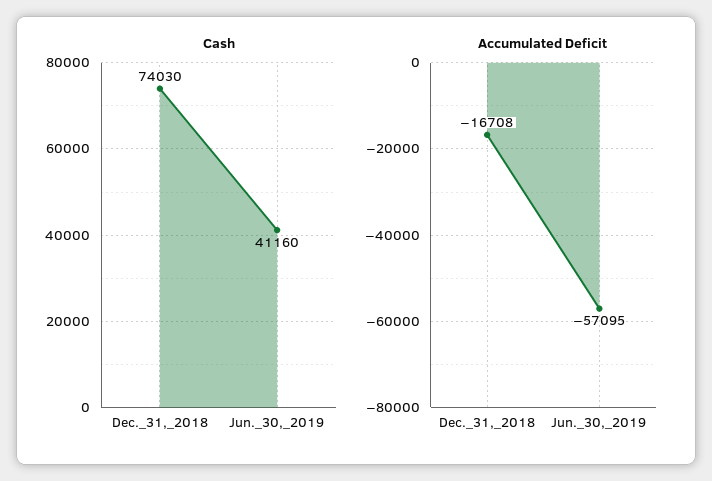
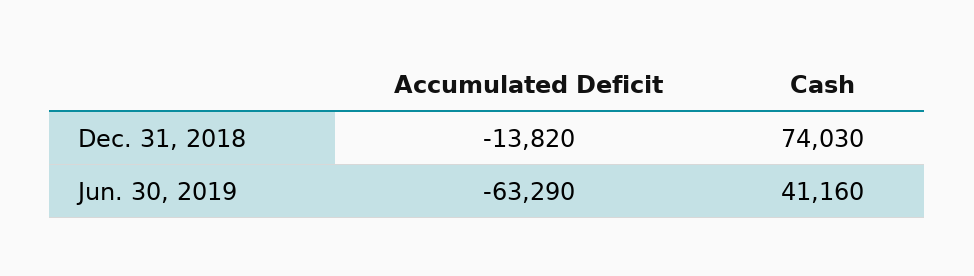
  {
    "Cash": {
      "Dec._31,_2018": 74030,
      "Jun._30,_2019": 41160
    },
    "Accumulated Deficit": {
-     "Dec._31,_2018": -16708,
+     "Dec._31,_2018": -13820,
-     "Jun._30,_2019": -57095
+     "Jun._30,_2019": -63290
    }
  }

